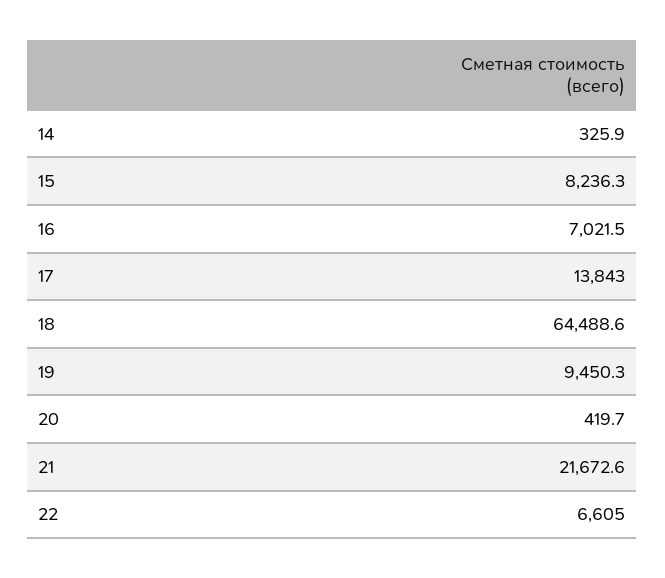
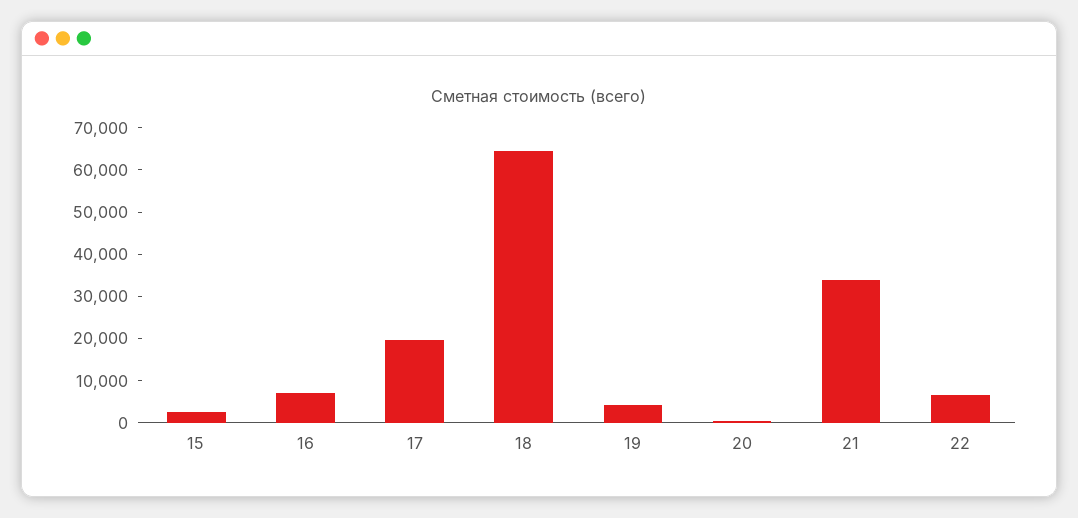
  {
-   "14": 325.9,
-   "15": 8236.3,
+   "15": 2000,
    "16": 7021.5,
-   "17": 13843,
+   "17": 20000,
    "18": 64488.6,
-   "19": 9450.3,
+   "19": 4000,
    "20": 419.7,
-   "21": 21672.6,
+   "21": 34000,
    "22": 6605
  }

